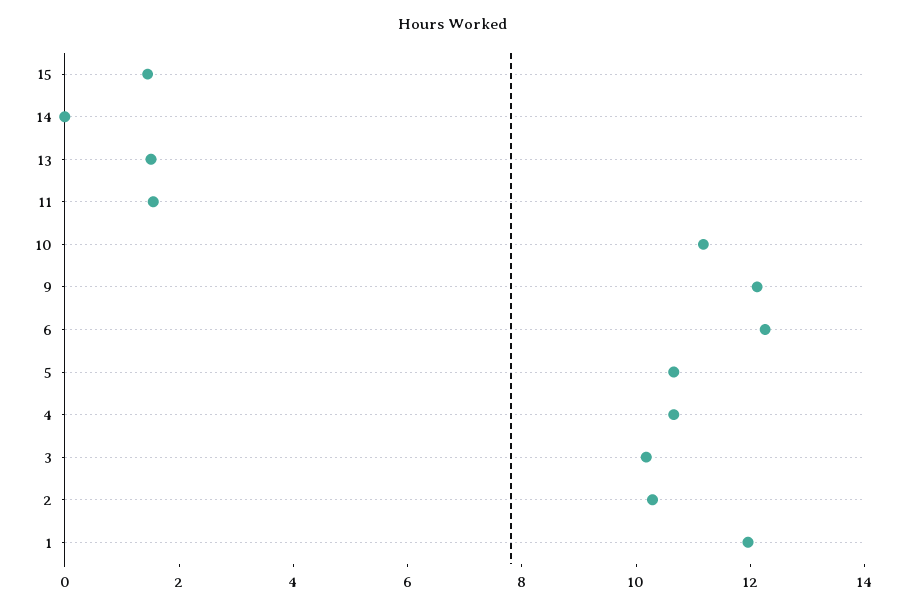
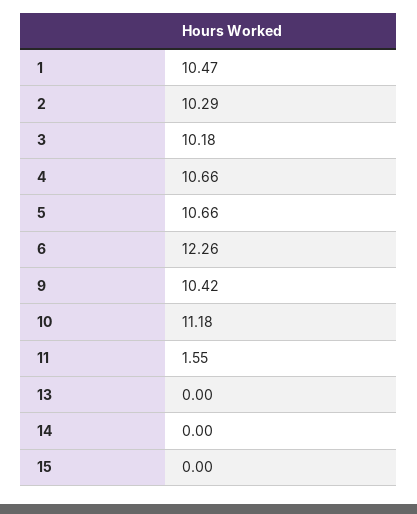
  {
-   "15": 1.5,
+   "15": 0,
    "14": 0,
-   "13": 1.5,
+   "13": 0,
    "11": 1.55,
    "10": 11.18,
-   "9": 12,
+   "9": 10.42,
    "6": 12.26,
    "5": 10.66,
    "4": 10.66,
    "3": 10.18,
    "2": 10.29,
-   "1": 12
+   "1": 10.47
  }

